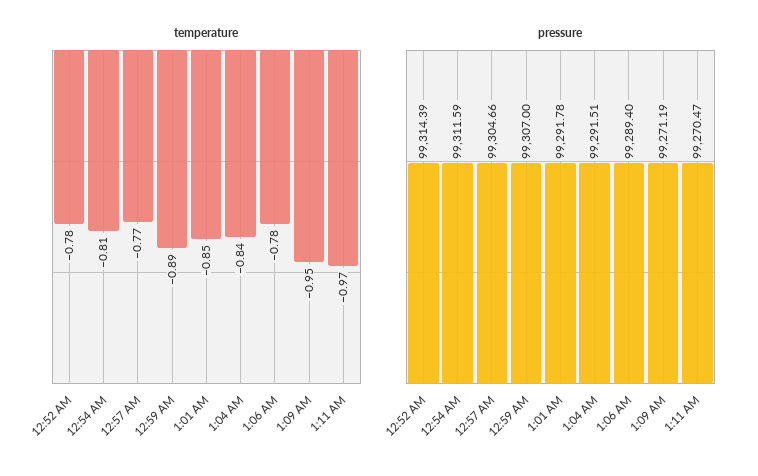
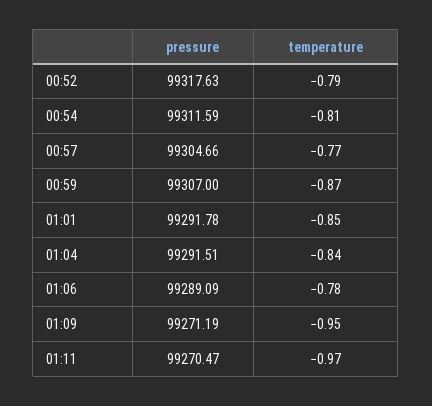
  {
    "temperature": {
-     "12:52 AM": -0.78,
+     "12:52 AM": -0.79,
      "12:54 AM": -0.81,
      "12:57 AM": -0.77,
-     "12:59 AM": -0.89,
+     "12:59 AM": -0.87,
      "1:01 AM": -0.85,
      "1:04 AM": -0.84,
      "1:06 AM": -0.78,
      "1:09 AM": -0.95,
      "1:11 AM": -0.97
    },
    "pressure": {
-     "12:52 AM": 99314.39,
+     "12:52 AM": 99317.63,
      "12:54 AM": 99311.59,
      "12:57 AM": 99304.66,
      "12:59 AM": 99307,
      "1:01 AM": 99291.78,
      "1:04 AM": 99291.51,
-     "1:06 AM": 99289.4,
+     "1:06 AM": 99289.09,
      "1:09 AM": 99271.19,
      "1:11 AM": 99270.47
    }
  }

